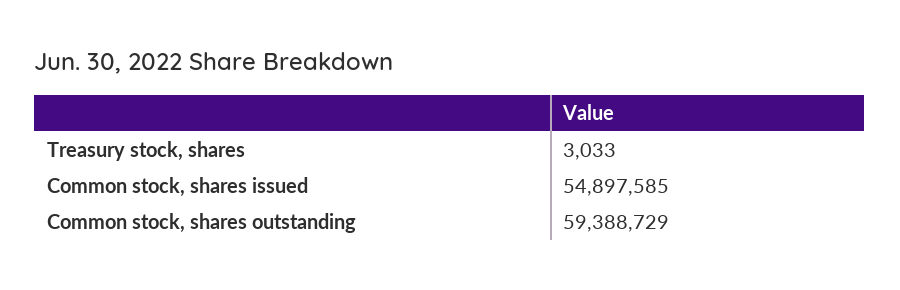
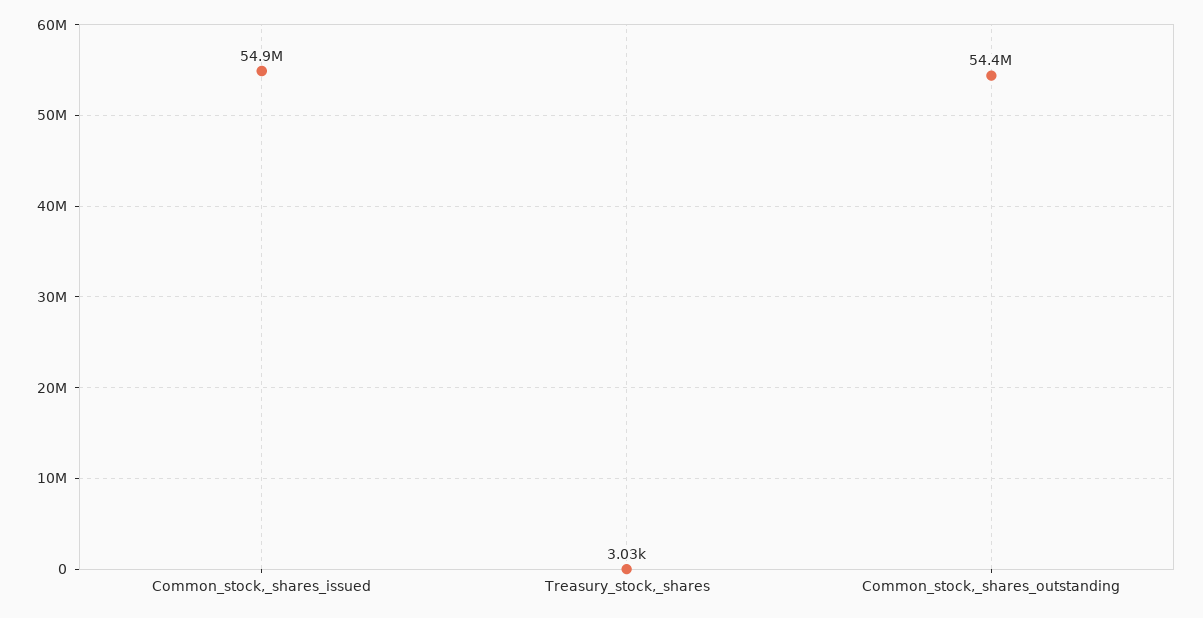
  {
    "Treasury stock, shares": 3033,
    "Common stock, shares issued": 54897585,
-   "Common stock, shares outstanding": 59388729
+   "Common stock, shares outstanding": 54400000
  }

